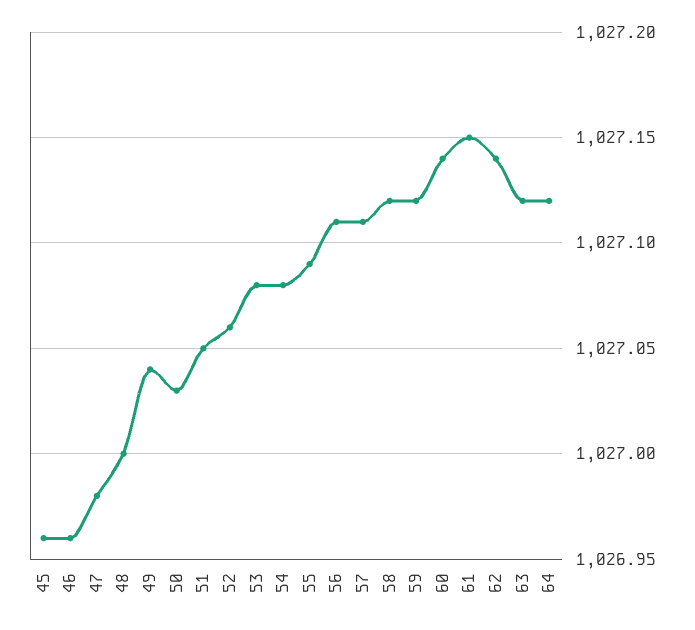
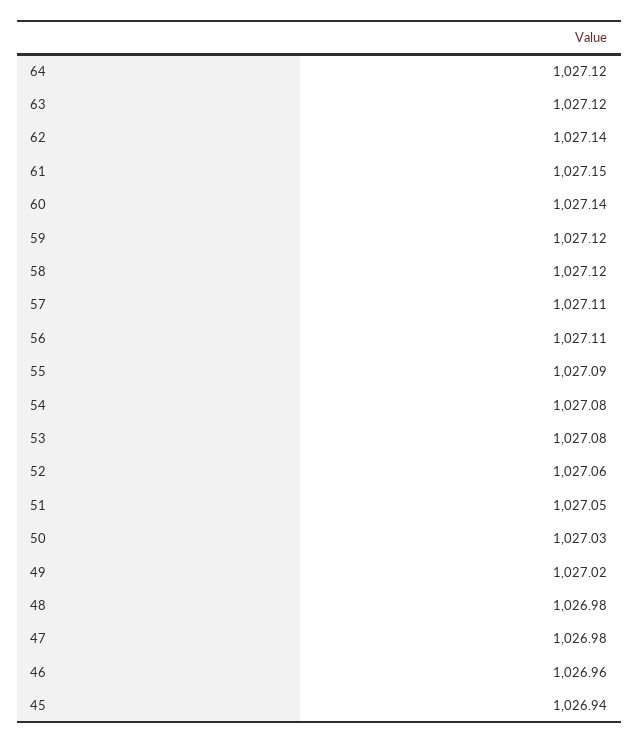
  {
-   "45": 1026.96,
+   "45": 1026.94,
    "46": 1026.96,
    "47": 1026.98,
-   "48": 1027,
+   "48": 1026.98,
-   "49": 1027.04,
+   "49": 1027.02,
    "50": 1027.03,
    "51": 1027.05,
    "52": 1027.06,
    "53": 1027.08,
    "54": 1027.08,
    "55": 1027.09,
    "56": 1027.11,
    "57": 1027.11,
    "58": 1027.12,
    "59": 1027.12,
    "60": 1027.14,
    "61": 1027.15,
    "62": 1027.14,
    "63": 1027.12,
    "64": 1027.12
  }

